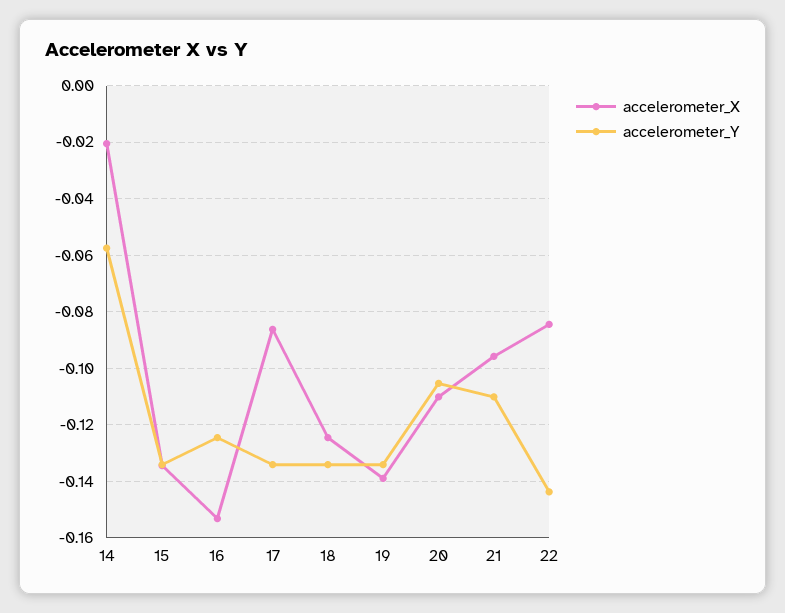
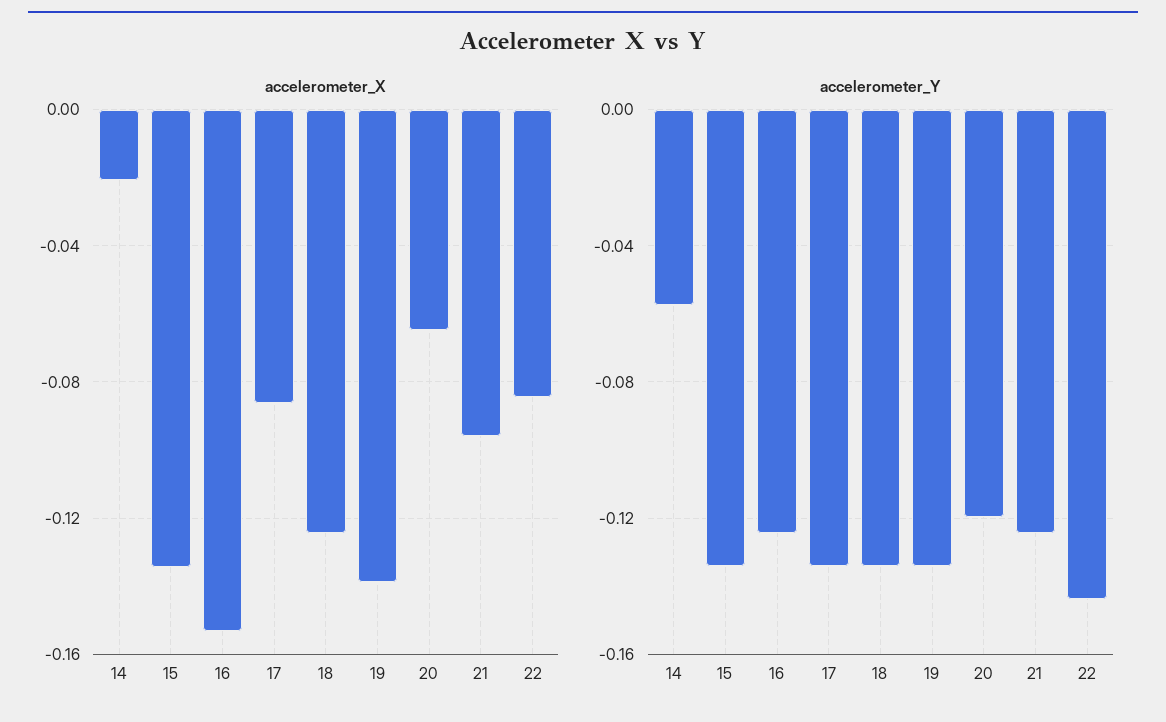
  {
    "accelerometer_X": {
      "14": -0.02,
      "15": -0.135,
      "16": -0.1525,
      "17": -0.085,
      "18": -0.125,
      "19": -0.14,
-     "20": -0.11,
+     "20": -0.065,
      "21": -0.095,
      "22": -0.085
    },
    "accelerometer_Y": {
      "14": -0.0575,
      "15": -0.135,
      "16": -0.125,
      "17": -0.135,
      "18": -0.135,
      "19": -0.135,
-     "20": -0.105,
+     "20": -0.12,
-     "21": -0.11,
+     "21": -0.125,
      "22": -0.1425
    }
  }

